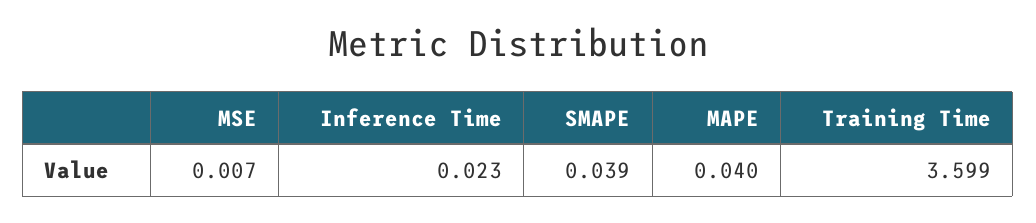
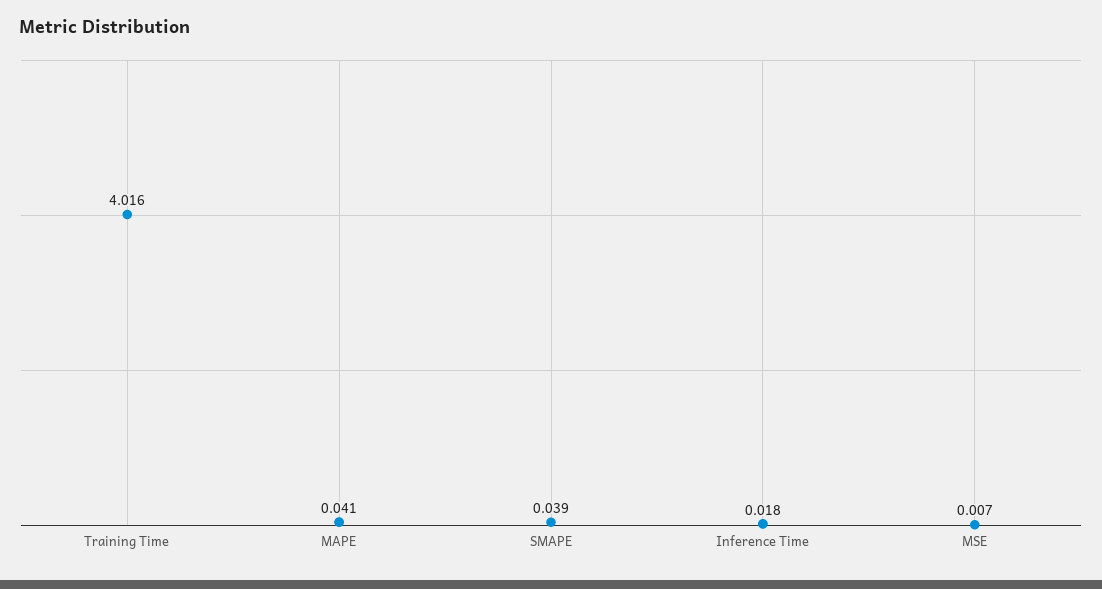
  {
    "MSE": 0.007,
-   "Inference Time": 0.023,
+   "Inference Time": 0.018,
    "SMAPE": 0.039,
-   "MAPE": 0.04,
+   "MAPE": 0.041,
-   "Training Time": 3.599
+   "Training Time": 4.016
  }

